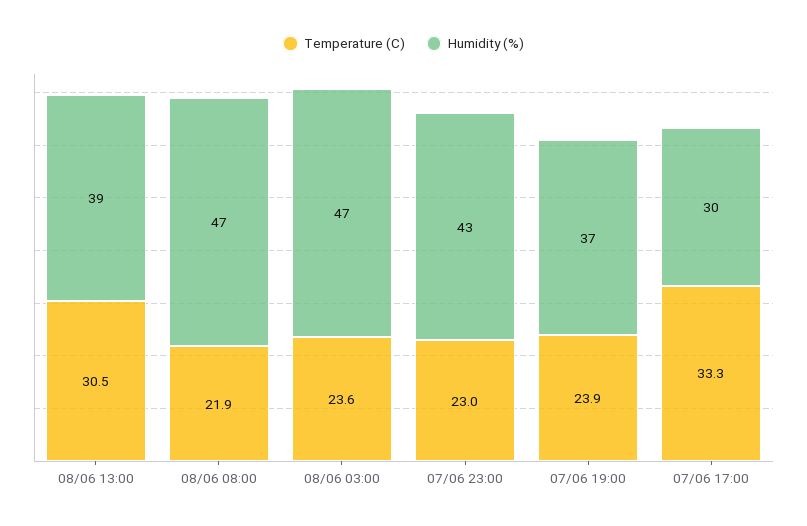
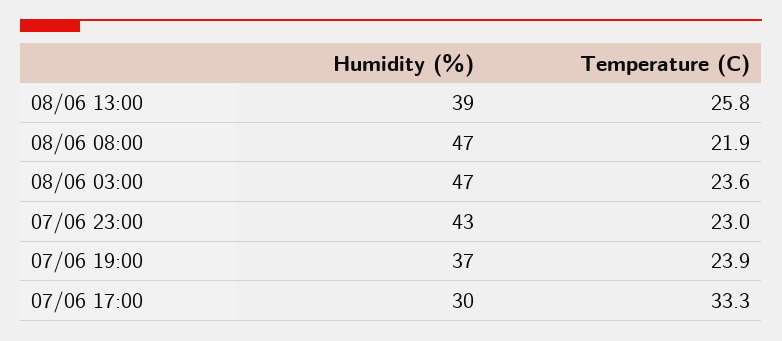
  {
    "Temperature (C)": {
-     "08/06 13:00": 30.5,
+     "08/06 13:00": 25.8,
      "08/06 08:00": 21.9,
      "08/06 03:00": 23.6,
      "07/06 23:00": 23,
      "07/06 19:00": 23.9,
      "07/06 17:00": 33.3
    },
    "Humidity (%)": {
      "08/06 13:00": 39,
      "08/06 08:00": 47,
      "08/06 03:00": 47,
      "07/06 23:00": 43,
      "07/06 19:00": 37,
      "07/06 17:00": 30
    }
  }

